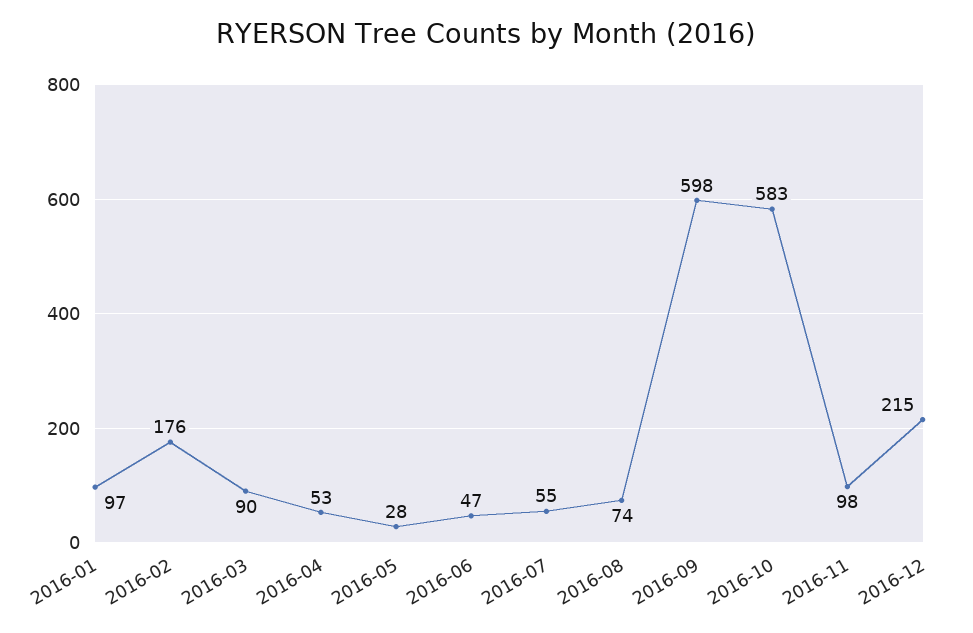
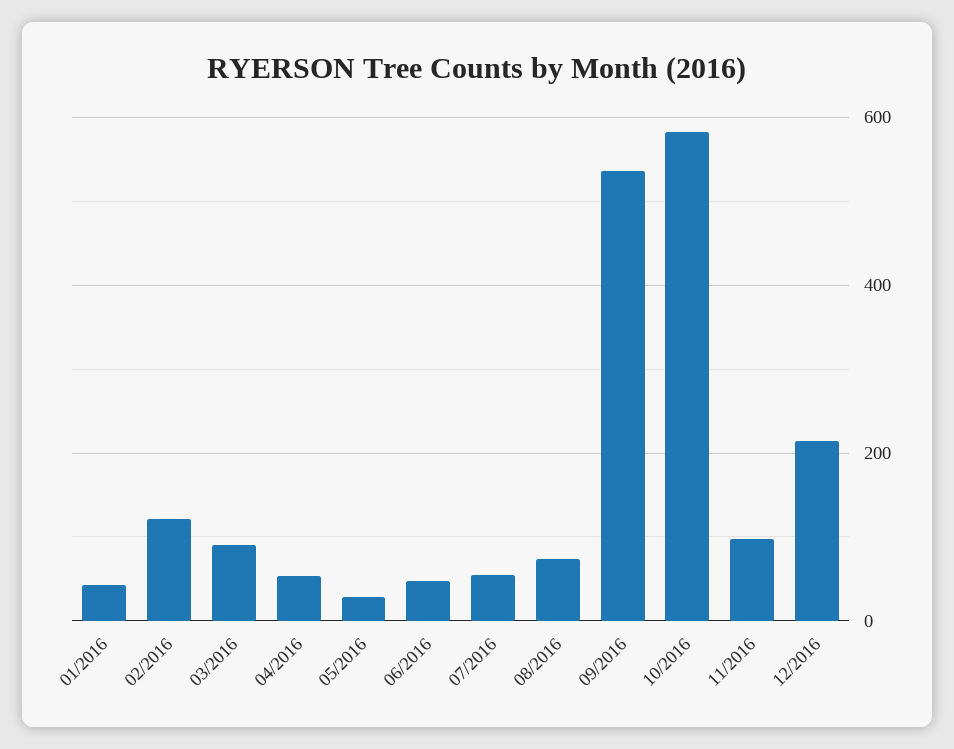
  {
-   "2016-01": 97,
+   "2016-01": 40,
-   "2016-02": 176,
+   "2016-02": 120,
    "2016-03": 90,
    "2016-04": 53,
    "2016-05": 28,
    "2016-06": 47,
    "2016-07": 55,
    "2016-08": 74,
-   "2016-09": 598,
+   "2016-09": 540,
    "2016-10": 583,
    "2016-11": 98,
    "2016-12": 215
  }

